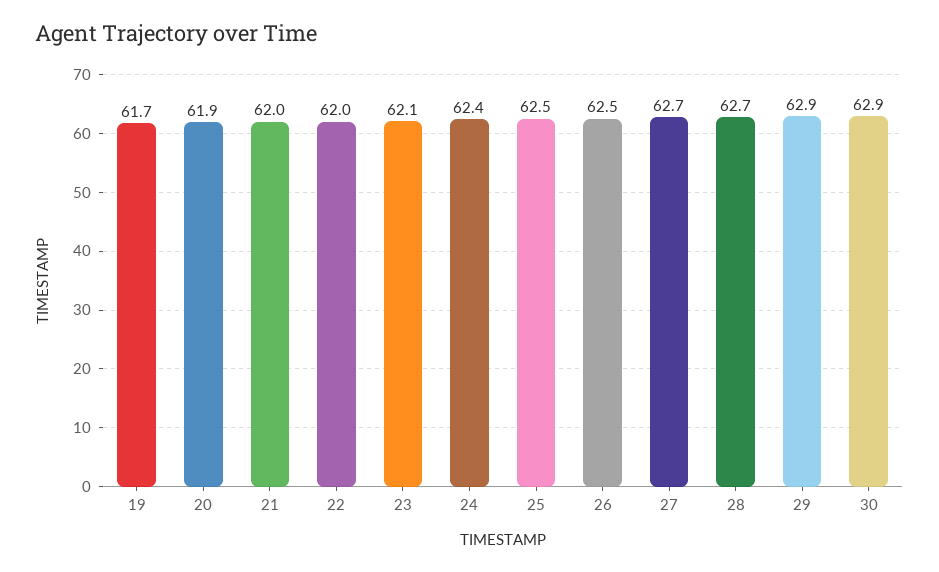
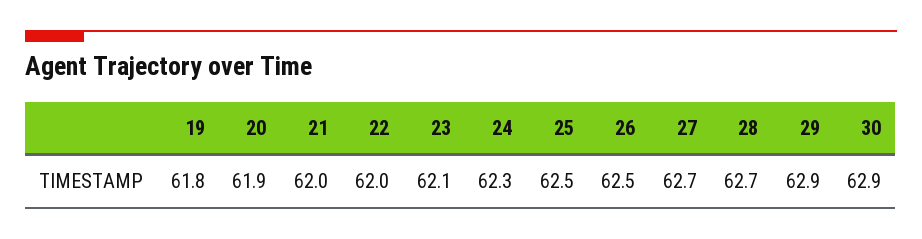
  {
-   "19": 61.7,
+   "19": 61.8,
    "20": 61.9,
    "21": 62,
    "22": 62,
    "23": 62.1,
-   "24": 62.4,
+   "24": 62.3,
    "25": 62.5,
    "26": 62.5,
    "27": 62.7,
    "28": 62.7,
    "29": 62.9,
    "30": 62.9
  }

